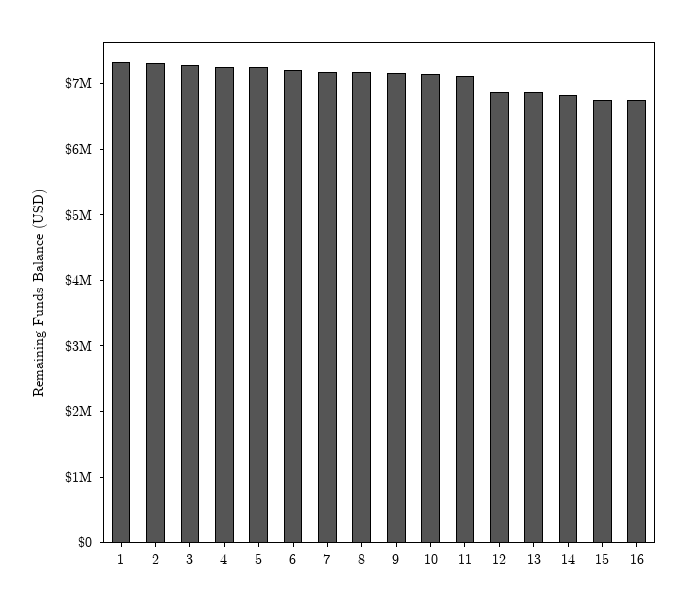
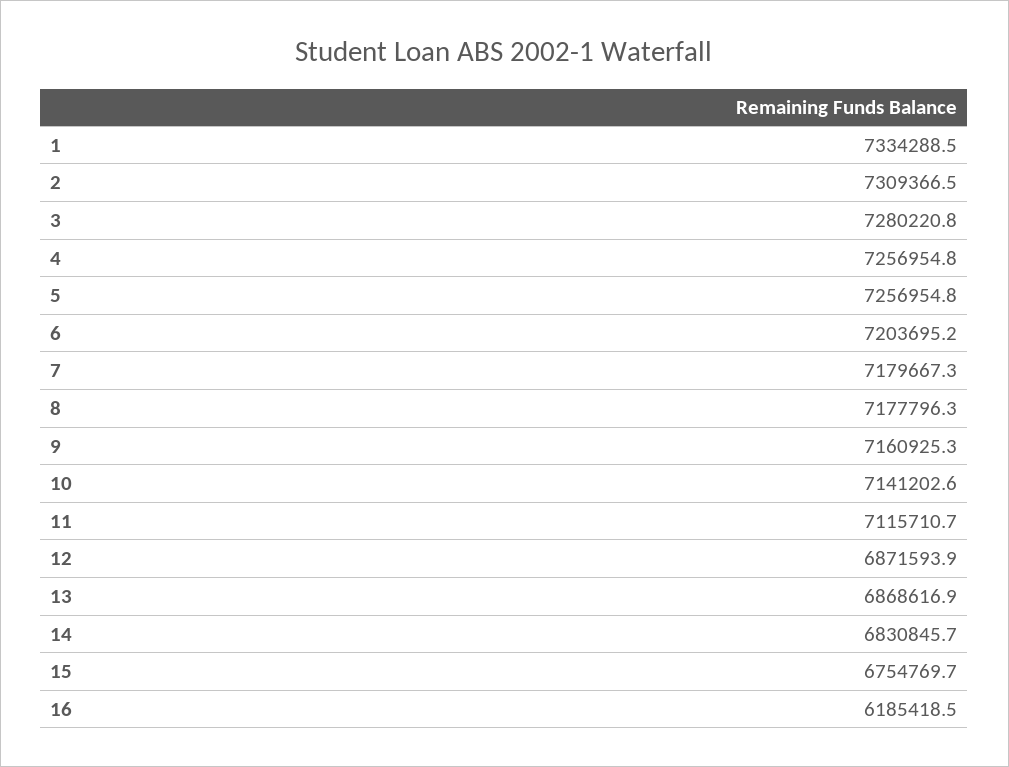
  {
    "1": 7334288.5,
    "2": 7309366.5,
    "3": 7280220.8,
    "4": 7256954.8,
    "5": 7256954.8,
    "6": 7203695.2,
    "7": 7179667.3,
    "8": 7177796.3,
    "9": 7160925.3,
    "10": 7141202.6,
    "11": 7115710.7,
    "12": 6871593.9,
    "13": 6868616.9,
    "14": 6830845.7,
    "15": 6754769.7,
-   "16": 6800000
+   "16": 6185418.5
  }

